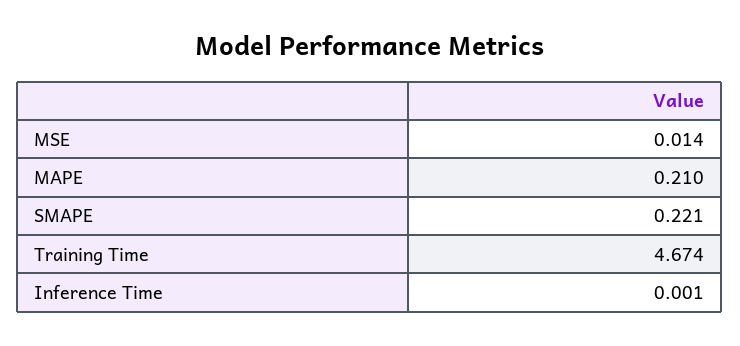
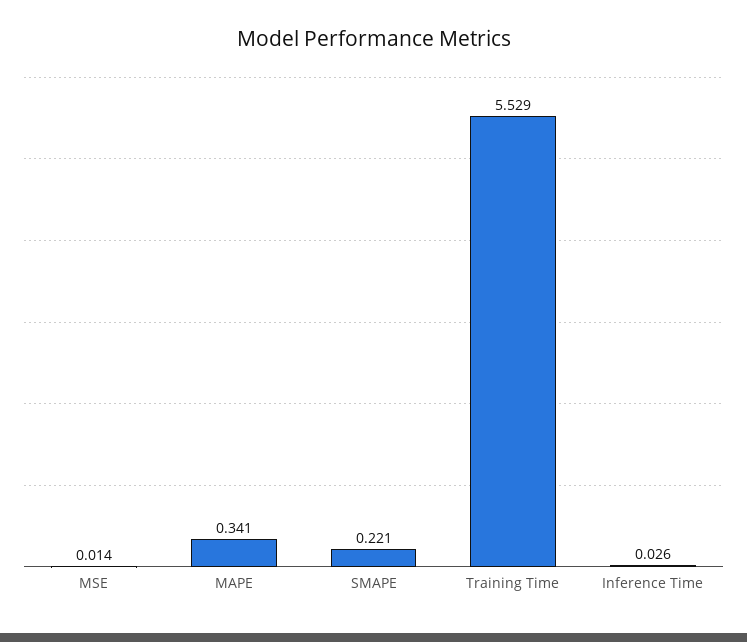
  {
    "MSE": 0.014,
-   "MAPE": 0.21,
+   "MAPE": 0.341,
    "SMAPE": 0.221,
-   "Training Time": 4.674,
+   "Training Time": 5.529,
-   "Inference Time": 0.001
+   "Inference Time": 0.026
  }

